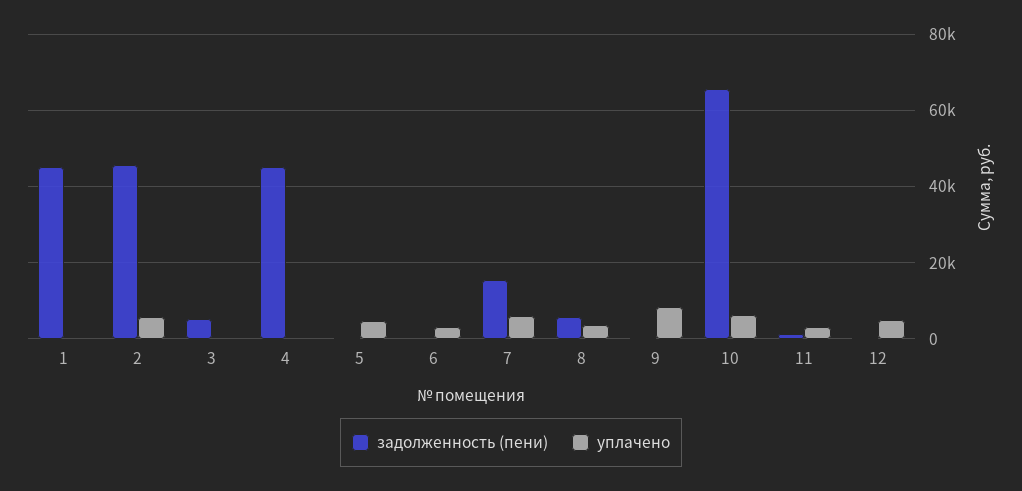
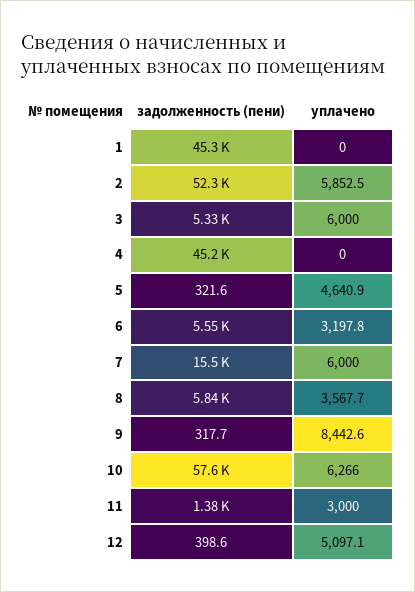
  {
    "задолженность (пени)": {
      "1": 45300,
-     "2": 46000,
+     "2": 52300,
      "3": 5330,
      "4": 45200,
      "5": 321.6,
-     "6": 0,
+     "6": 5550,
      "7": 15500,
      "8": 5840,
      "9": 317.7,
-     "10": 66000,
+     "10": 57600,
      "11": 1380,
      "12": 398.6
    },
    "уплачено": {
      "1": 0,
      "2": 5852.5,
-     "3": 0,
+     "3": 6000,
      "4": 0,
      "5": 4640.9,
      "6": 3197.8,
      "7": 6000,
      "8": 3567.7,
      "9": 8442.6,
      "10": 6266,
      "11": 3000,
      "12": 5097.1
    }
  }

